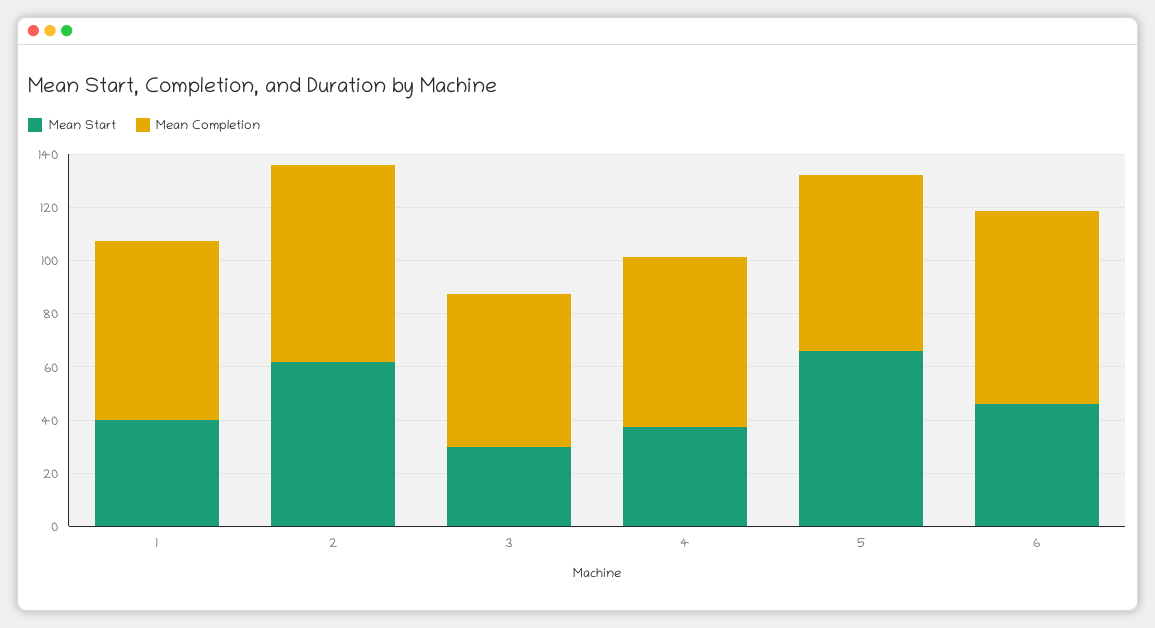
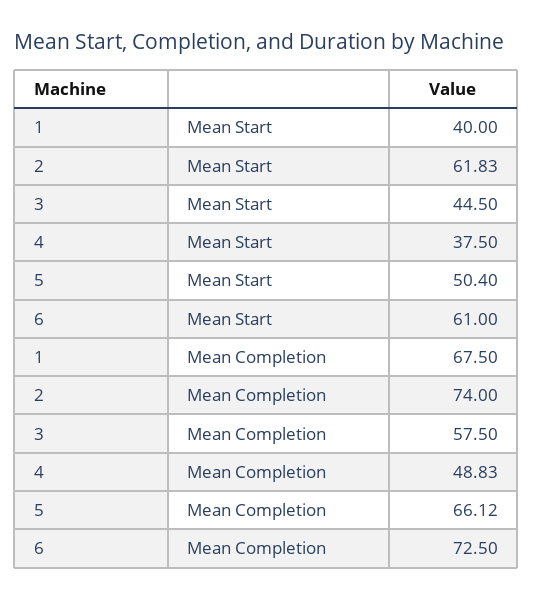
  {
    "Mean Start": {
      "1": 40,
      "2": 61.83,
-     "3": 30,
+     "3": 44.5,
      "4": 37.5,
-     "5": 65,
+     "5": 50.4,
-     "6": 45
+     "6": 61
    },
    "Mean Completion": {
      "1": 67.5,
      "2": 74,
      "3": 57.5,
-     "4": 65,
+     "4": 48.83,
      "5": 66.12,
      "6": 72.5
    }
  }

